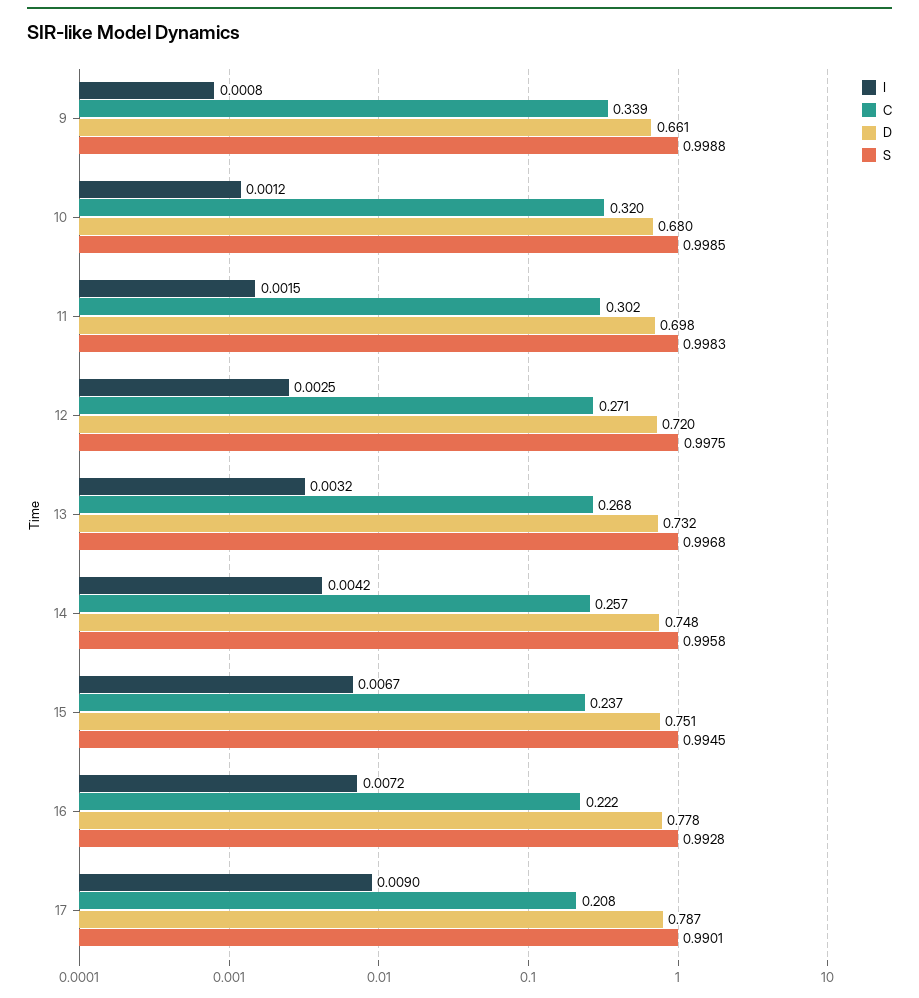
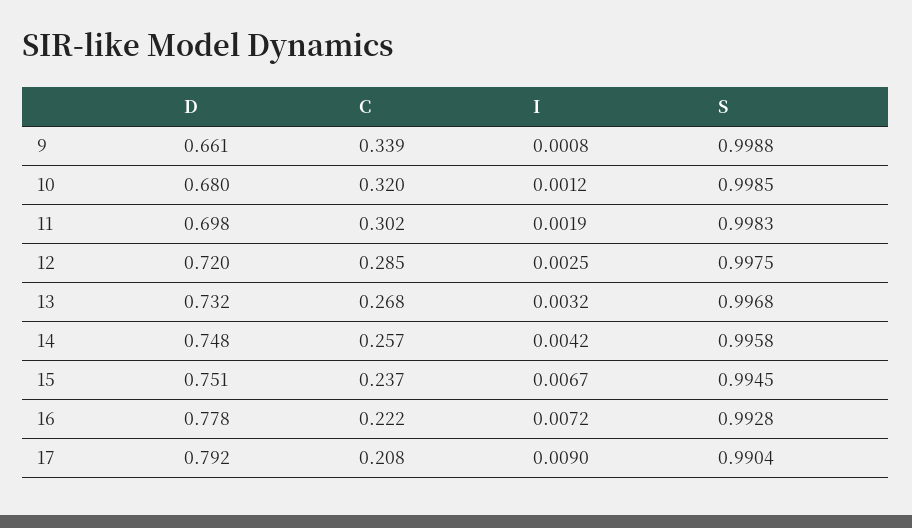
  {
    "I": {
      "9": 0.0008,
      "10": 0.0012,
-     "11": 0.0015,
+     "11": 0.0019,
      "12": 0.0025,
      "13": 0.0032,
      "14": 0.0042,
      "15": 0.0067,
      "16": 0.0072,
      "17": 0.009
    },
    "C": {
      "9": 0.339,
      "10": 0.32,
      "11": 0.302,
-     "12": 0.271,
+     "12": 0.285,
      "13": 0.268,
      "14": 0.257,
      "15": 0.237,
      "16": 0.222,
      "17": 0.208
    },
    "D": {
      "9": 0.661,
      "10": 0.68,
      "11": 0.698,
      "12": 0.72,
      "13": 0.732,
      "14": 0.748,
      "15": 0.751,
      "16": 0.778,
-     "17": 0.787
+     "17": 0.792
    },
    "S": {
      "9": 0.9988,
      "10": 0.9985,
      "11": 0.9983,
      "12": 0.9975,
      "13": 0.9968,
      "14": 0.9958,
      "15": 0.9945,
      "16": 0.9928,
-     "17": 0.9901
+     "17": 0.9904
    }
  }

